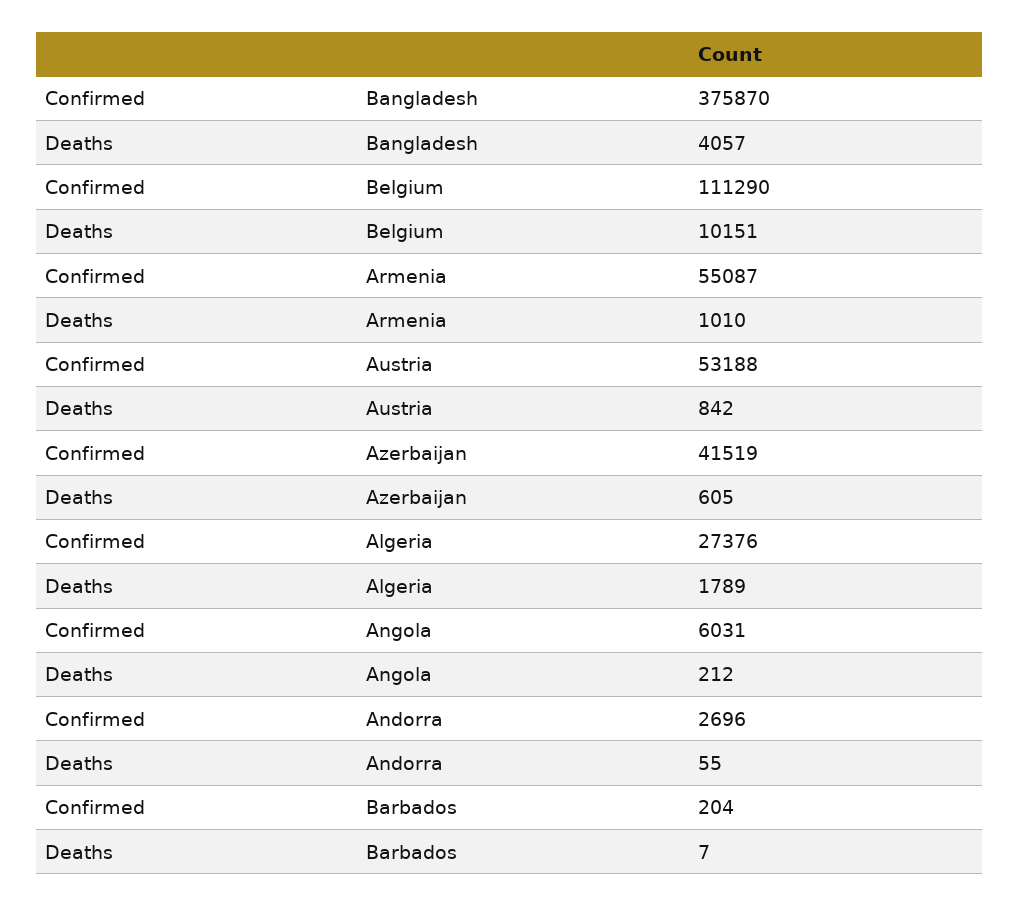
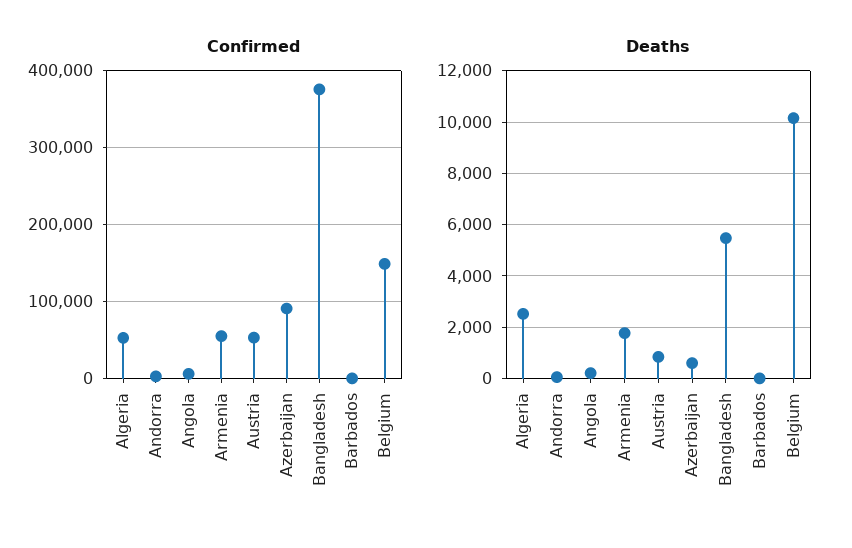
  {
    "Confirmed": {
      "Bangladesh": 375870,
-     "Belgium": 111290,
+     "Belgium": 150000,
      "Armenia": 55087,
      "Austria": 53188,
-     "Azerbaijan": 41519,
+     "Azerbaijan": 90000,
-     "Algeria": 27376,
+     "Algeria": 50000,
      "Angola": 6031,
      "Andorra": 2696,
      "Barbados": 204
    },
    "Deaths": {
-     "Bangladesh": 4057,
+     "Bangladesh": 5500,
      "Belgium": 10151,
-     "Armenia": 1010,
+     "Armenia": 1750,
      "Austria": 842,
      "Azerbaijan": 605,
-     "Algeria": 1789,
+     "Algeria": 2500,
      "Angola": 212,
      "Andorra": 55,
      "Barbados": 7
    }
  }

